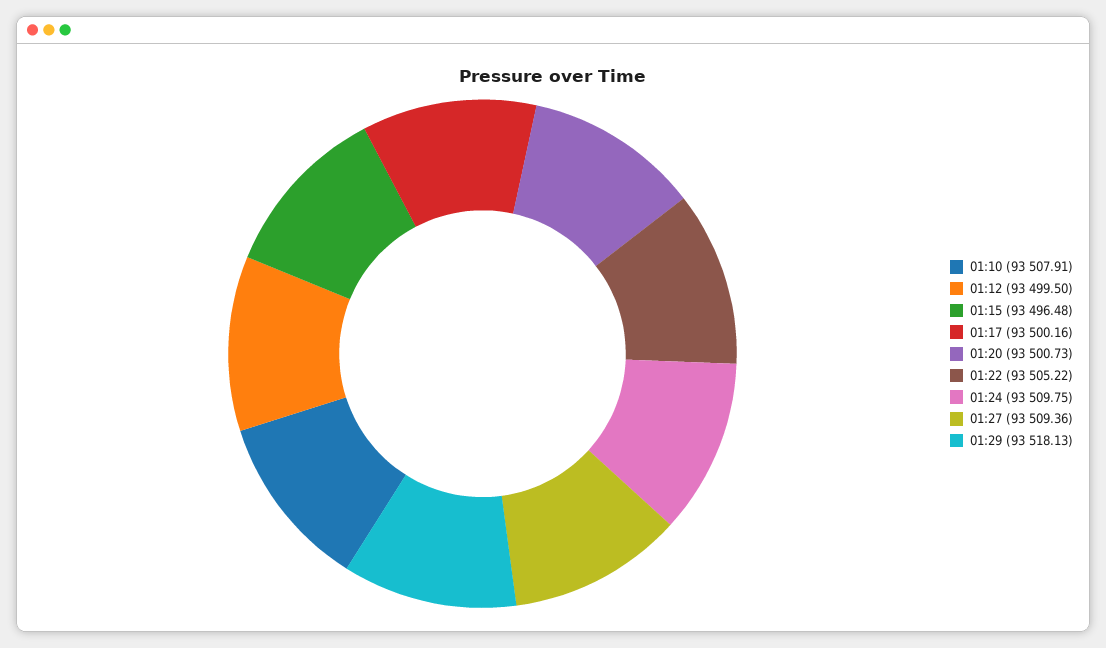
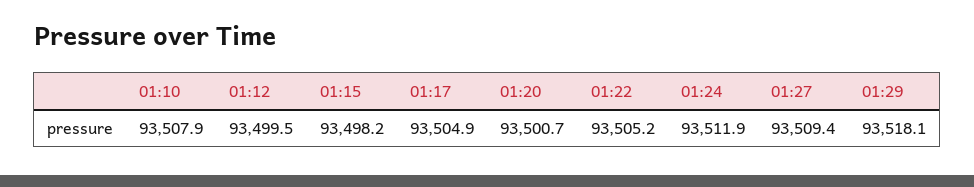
  {
    "01:10": 93507.91,
    "01:12": 93499.5,
-   "01:15": 93496.48,
+   "01:15": 93498.2,
-   "01:17": 93500.16,
+   "01:17": 93504.9,
    "01:20": 93500.73,
    "01:22": 93505.22,
-   "01:24": 93509.75,
+   "01:24": 93511.9,
    "01:27": 93509.36,
    "01:29": 93518.13
  }

